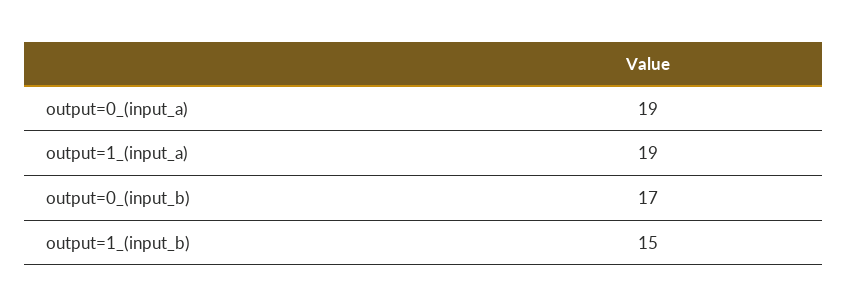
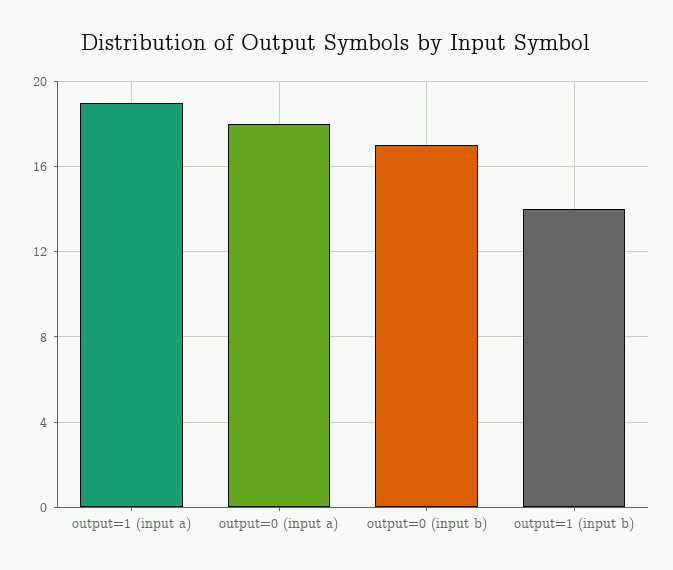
  {
-   "output=0_(input_a)": 19,
+   "output=0_(input_a)": 18,
    "output=1_(input_a)": 19,
    "output=0_(input_b)": 17,
-   "output=1_(input_b)": 15
+   "output=1_(input_b)": 14
  }

